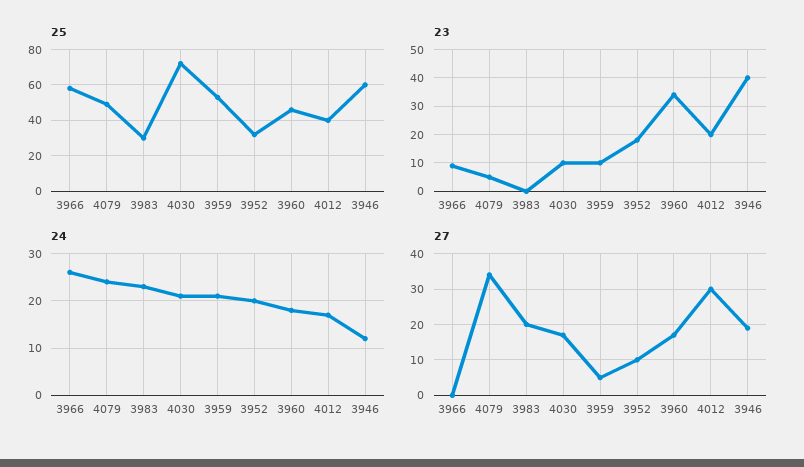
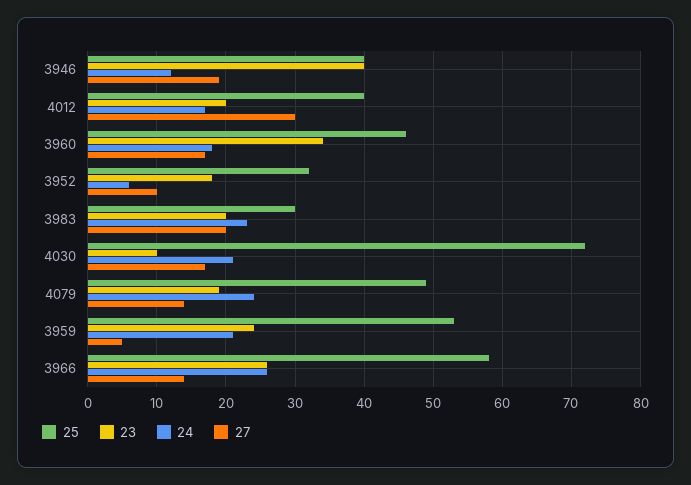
  {
    "25": {
      "3966": 58,
      "4079": 49,
      "3983": 30,
      "4030": 72,
      "3959": 53,
      "3952": 32,
      "3960": 46,
      "4012": 40,
-     "3946": 60
+     "3946": 40
    },
    "23": {
-     "3966": 10,
+     "3966": 26,
-     "4079": 5,
+     "4079": 19,
-     "3983": 0,
+     "3983": 20,
      "4030": 10,
-     "3959": 10,
+     "3959": 24,
      "3952": 18,
      "3960": 34,
      "4012": 20,
      "3946": 40
    },
    "24": {
      "3966": 26,
      "4079": 24,
      "3983": 23,
      "4030": 21,
      "3959": 21,
-     "3952": 20,
+     "3952": 6,
      "3960": 18,
      "4012": 17,
      "3946": 12
    },
    "27": {
-     "3966": 0,
+     "3966": 14,
-     "4079": 35,
+     "4079": 14,
      "3983": 20,
      "4030": 17,
      "3959": 5,
      "3952": 10,
      "3960": 17,
      "4012": 30,
      "3946": 19
    }
  }

